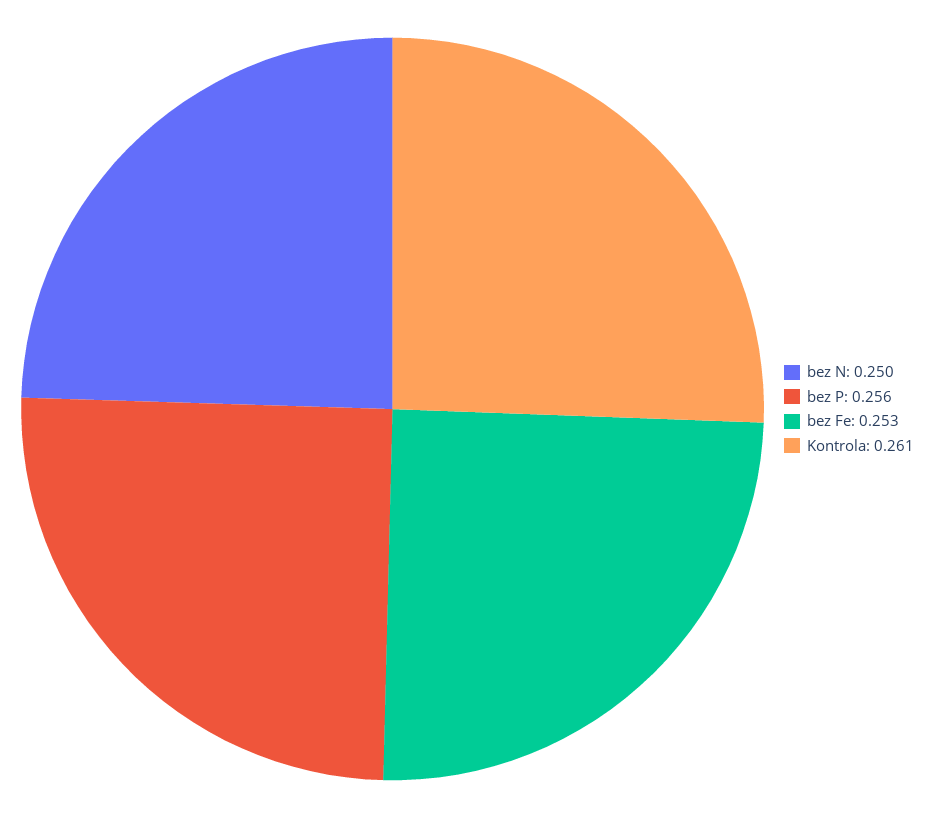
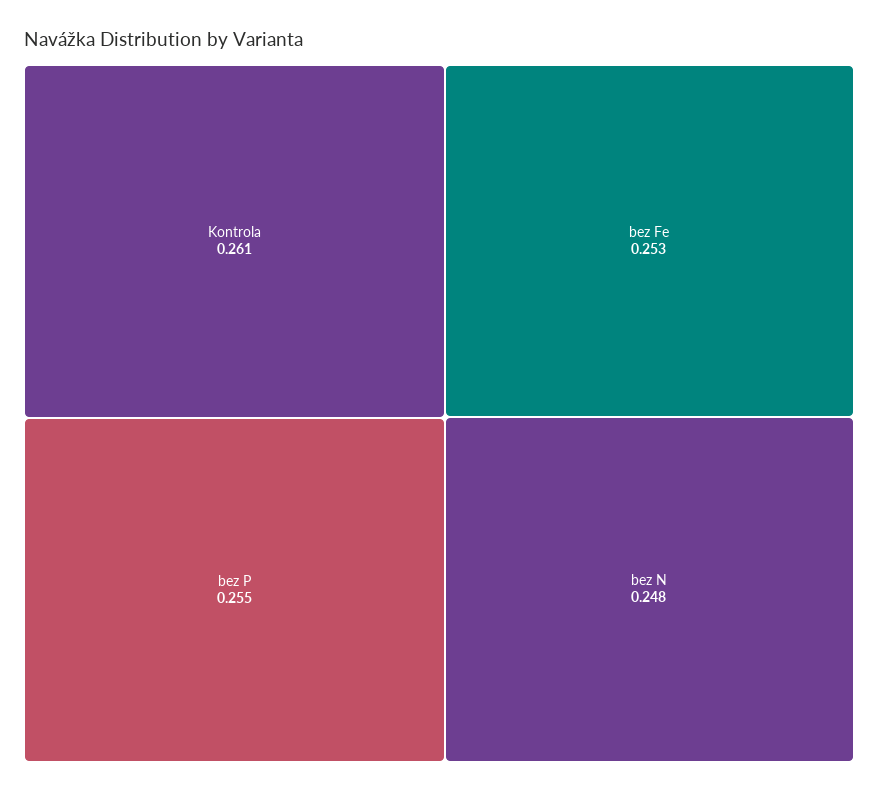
  {
-   "bez N": 0.25,
+   "bez N": 0.248,
-   "bez P": 0.256,
+   "bez P": 0.255,
    "bez Fe": 0.253,
    "Kontrola": 0.261
  }

